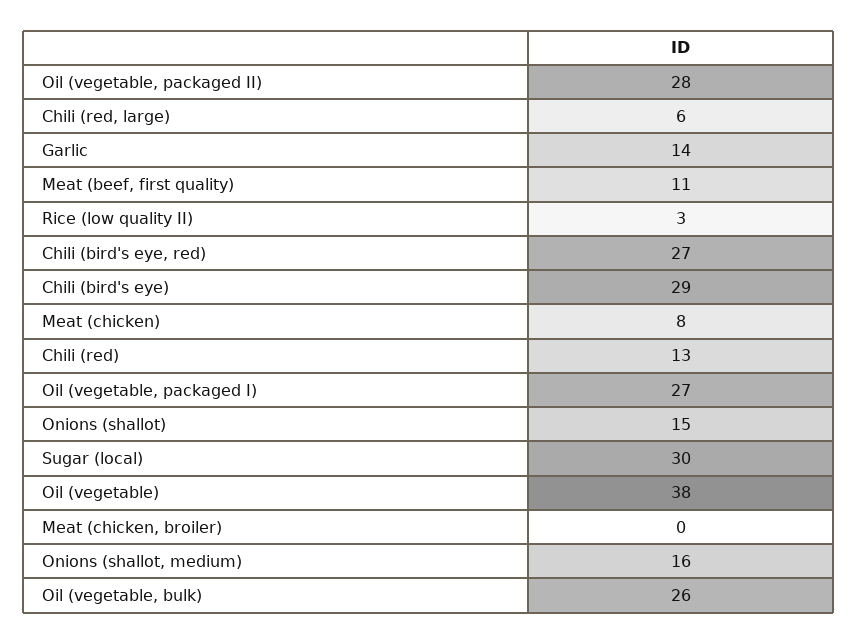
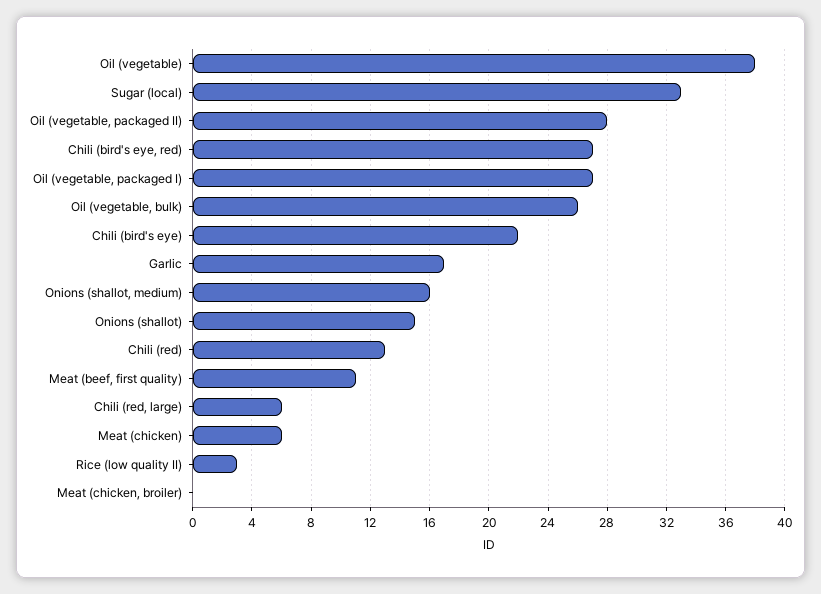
  {
    "Oil (vegetable, packaged II)": 28,
    "Chili (red, large)": 6,
-   "Garlic": 14,
+   "Garlic": 17,
    "Meat (beef, first quality)": 11,
    "Rice (low quality II)": 3,
    "Chili (bird's eye, red)": 27,
-   "Chili (bird's eye)": 29,
+   "Chili (bird's eye)": 22,
-   "Meat (chicken)": 8,
+   "Meat (chicken)": 6,
    "Chili (red)": 13,
    "Oil (vegetable, packaged I)": 27,
    "Onions (shallot)": 15,
-   "Sugar (local)": 30,
+   "Sugar (local)": 33,
    "Oil (vegetable)": 38,
    "Meat (chicken, broiler)": 0,
    "Onions (shallot, medium)": 16,
    "Oil (vegetable, bulk)": 26
  }

